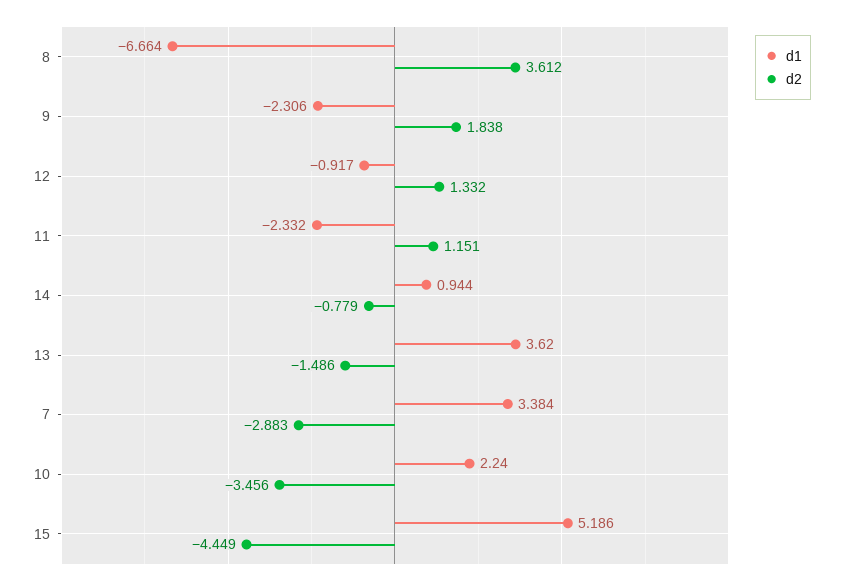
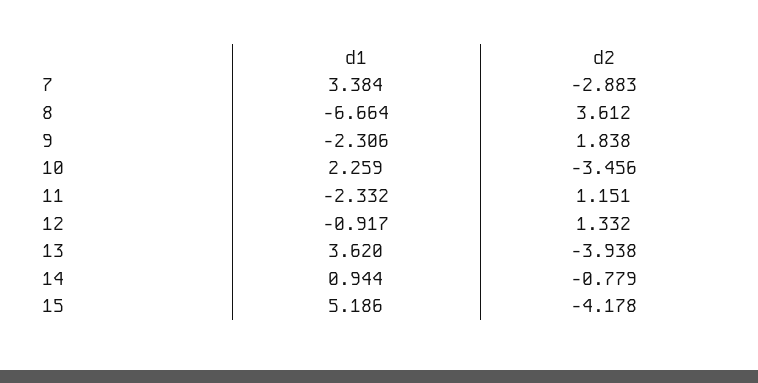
  {
    "d1": {
      "8": -6.664,
      "9": -2.306,
      "12": -0.917,
      "11": -2.332,
      "14": 0.944,
      "13": 3.62,
      "7": 3.384,
-     "10": 2.24,
+     "10": 2.259,
      "15": 5.186
    },
    "d2": {
      "8": 3.612,
      "9": 1.838,
      "12": 1.332,
      "11": 1.151,
      "14": -0.779,
-     "13": -1.486,
+     "13": -3.938,
      "7": -2.883,
      "10": -3.456,
-     "15": -4.449
+     "15": -4.178
    }
  }

